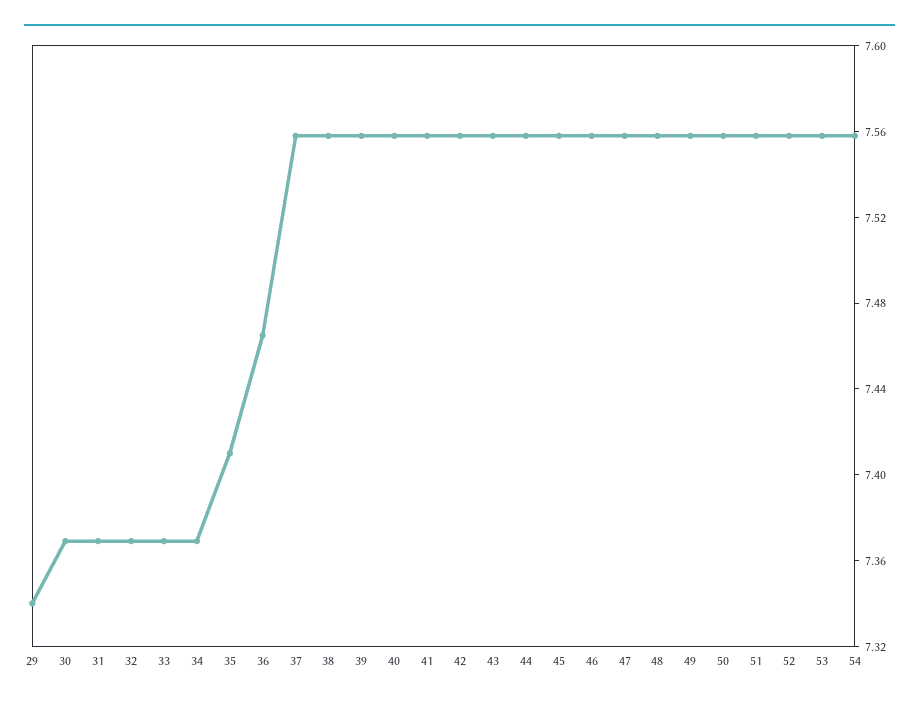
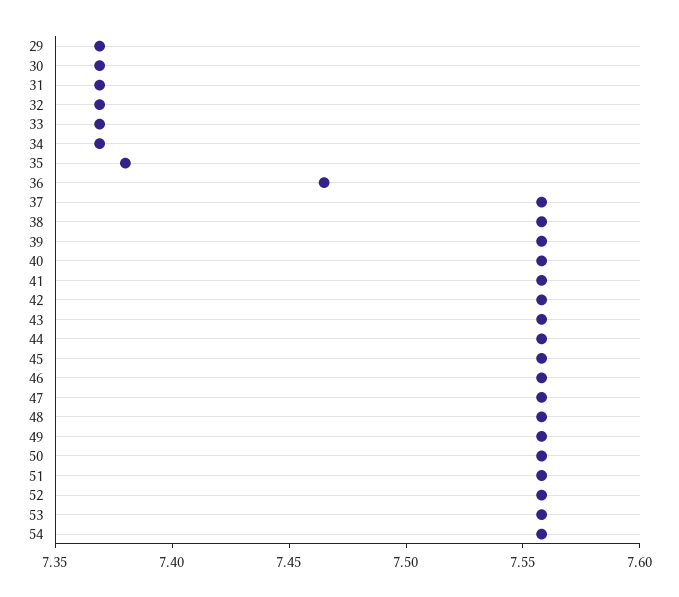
  {
-   "29": 7.34,
+   "29": 7.37,
    "30": 7.37,
    "31": 7.37,
    "32": 7.37,
    "33": 7.37,
    "34": 7.37,
-   "35": 7.41,
+   "35": 7.38,
    "36": 7.47,
    "37": 7.56,
    "38": 7.56,
    "39": 7.56,
    "40": 7.56,
    "41": 7.56,
    "42": 7.56,
    "43": 7.56,
    "44": 7.56,
    "45": 7.56,
    "46": 7.56,
    "47": 7.56,
    "48": 7.56,
    "49": 7.56,
    "50": 7.56,
    "51": 7.56,
    "52": 7.56,
    "53": 7.56,
    "54": 7.56
  }

